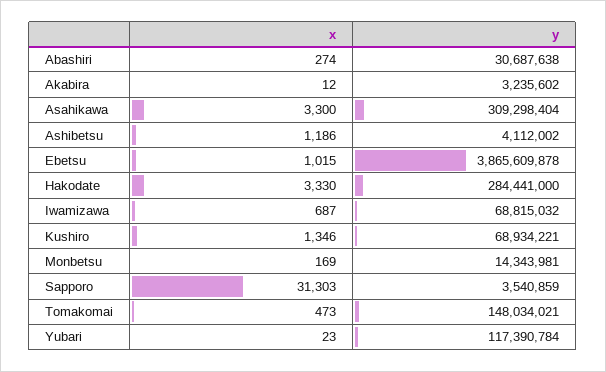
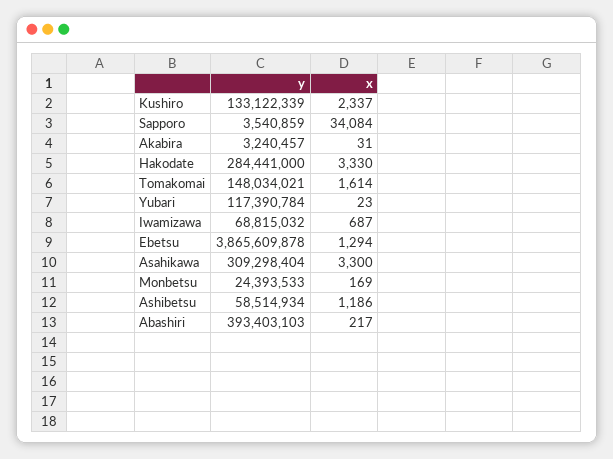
  {
    "x": {
-     "Abashiri": 274,
+     "Abashiri": 217,
-     "Akabira": 12,
+     "Akabira": 31,
      "Asahikawa": 3300,
      "Ashibetsu": 1186,
-     "Ebetsu": 1015,
+     "Ebetsu": 1294,
      "Hakodate": 3330,
      "Iwamizawa": 687,
-     "Kushiro": 1346,
+     "Kushiro": 2337,
      "Monbetsu": 169,
-     "Sapporo": 31303,
+     "Sapporo": 34084,
-     "Tomakomai": 473,
+     "Tomakomai": 1614,
      "Yubari": 23
    },
    "y": {
-     "Abashiri": 30687638,
+     "Abashiri": 393403103,
-     "Akabira": 3235602,
+     "Akabira": 3240457,
      "Asahikawa": 309298404,
-     "Ashibetsu": 4112002,
+     "Ashibetsu": 58514934,
      "Ebetsu": 3865609878,
      "Hakodate": 284441000,
      "Iwamizawa": 68815032,
-     "Kushiro": 68934221,
+     "Kushiro": 133122339,
-     "Monbetsu": 14343981,
+     "Monbetsu": 24393533,
      "Sapporo": 3540859,
      "Tomakomai": 148034021,
      "Yubari": 117390784
    }
  }

